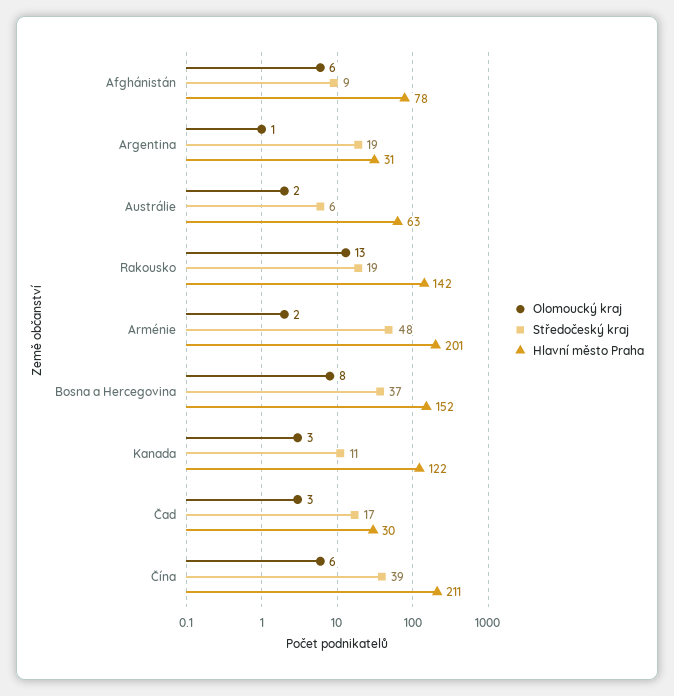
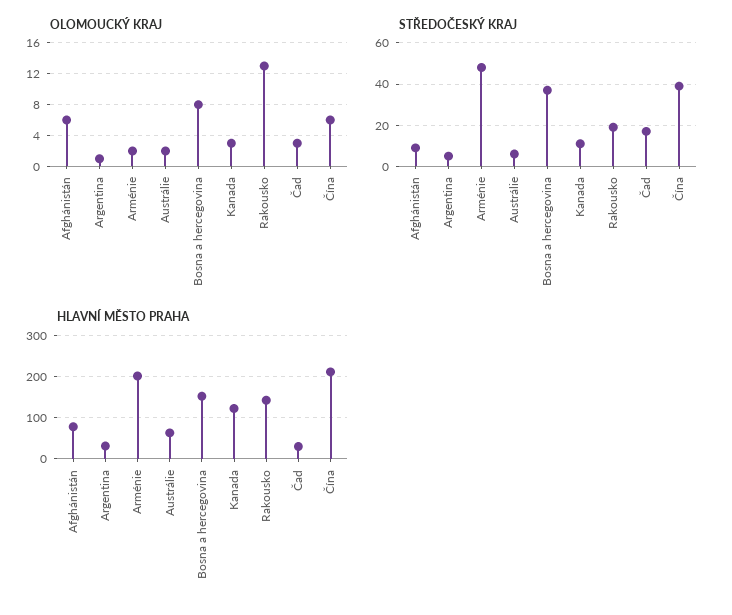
  {
    "Olomoucký kraj": {
      "Afghánistán": 6,
      "Argentina": 1,
      "Austrálie": 2,
      "Rakousko": 13,
      "Arménie": 2,
      "Bosna a Hercegovina": 8,
      "Kanada": 3,
      "Čad": 3,
      "Čína": 6
    },
    "Středočeský kraj": {
      "Afghánistán": 9,
-     "Argentina": 19,
+     "Argentina": 5,
      "Austrálie": 6,
      "Rakousko": 19,
      "Arménie": 48,
      "Bosna a Hercegovina": 37,
      "Kanada": 11,
      "Čad": 17,
      "Čína": 39
    },
    "Hlavní město Praha": {
      "Afghánistán": 78,
      "Argentina": 31,
      "Austrálie": 63,
      "Rakousko": 142,
      "Arménie": 201,
      "Bosna a Hercegovina": 152,
      "Kanada": 122,
      "Čad": 30,
      "Čína": 211
    }
  }

